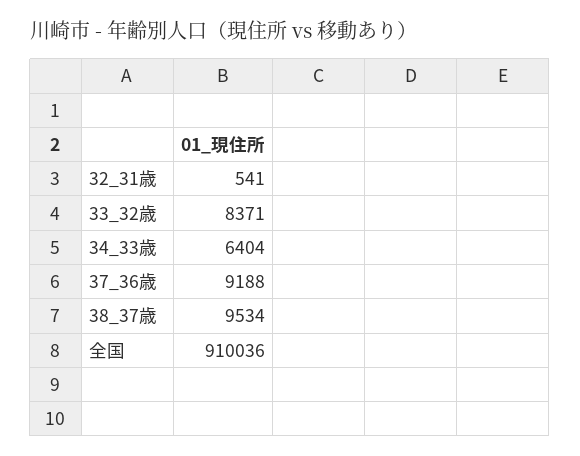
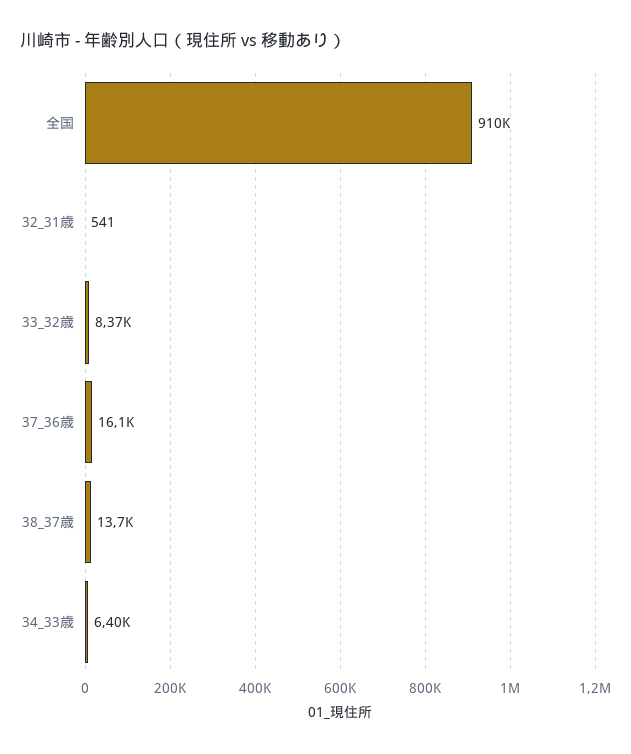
  {
    "32_31歳": 541,
    "33_32歳": 8371,
    "34_33歳": 6404,
-   "37_36歳": 9188,
+   "37_36歳": 16100,
-   "38_37歳": 9534,
+   "38_37歳": 13700,
    "全国": 910036
  }

